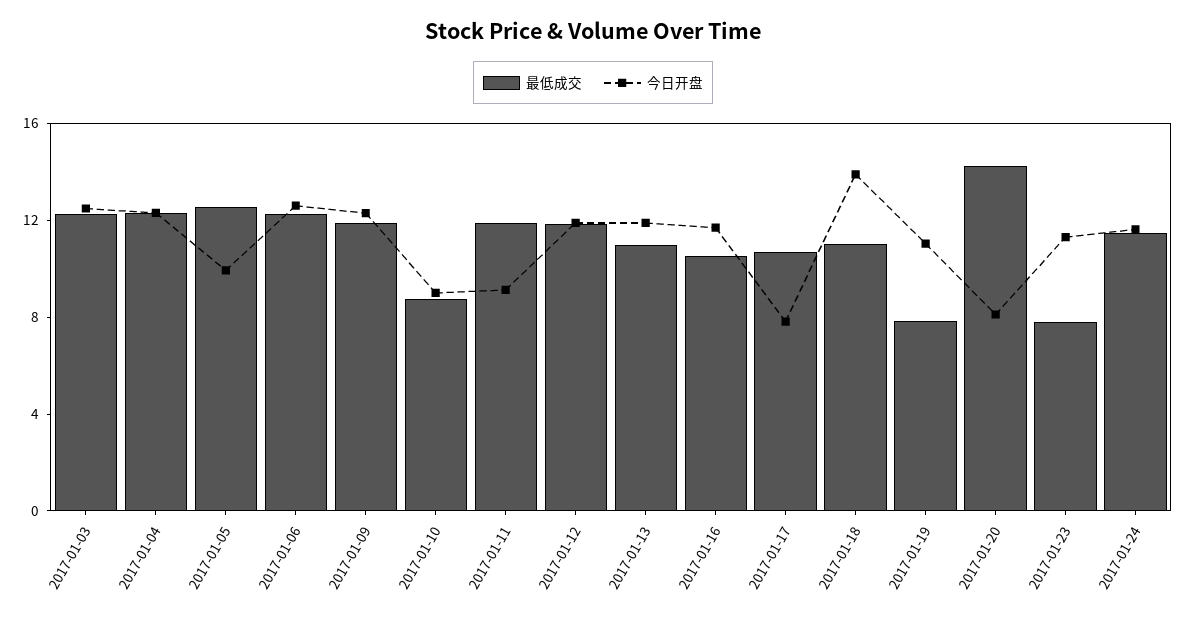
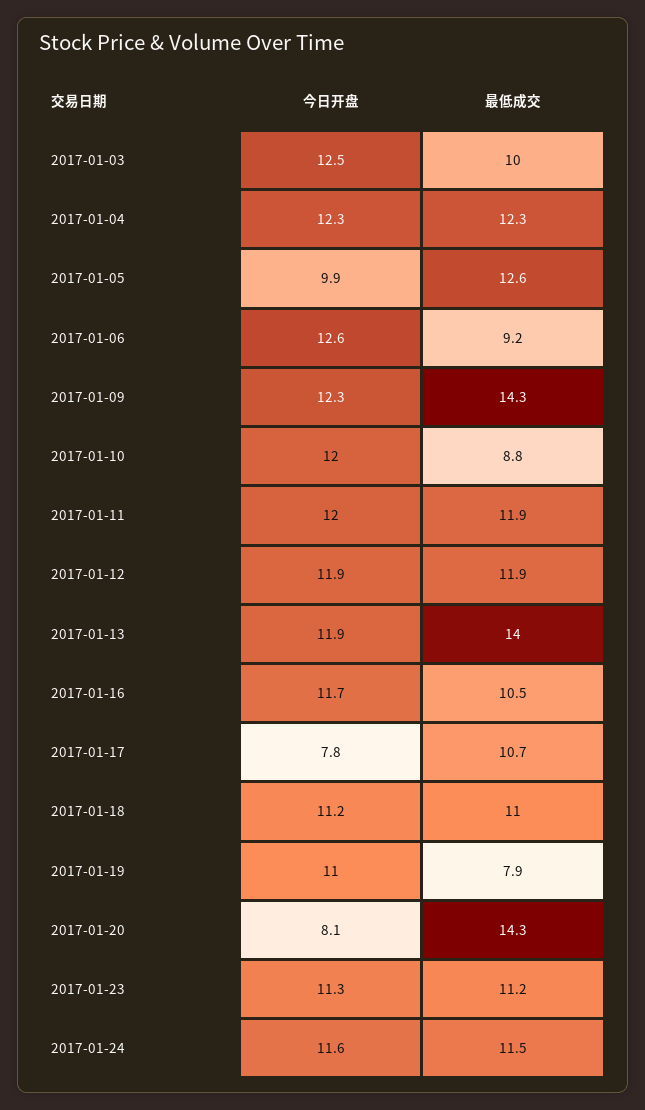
  {
    "最低成交": {
-     "2017-01-03": 12,
+     "2017-01-03": 10,
      "2017-01-04": 12.3,
      "2017-01-05": 12.6,
-     "2017-01-06": 12,
+     "2017-01-06": 9.2,
-     "2017-01-09": 12,
+     "2017-01-09": 14.3,
      "2017-01-10": 8.8,
      "2017-01-11": 11.9,
      "2017-01-12": 11.9,
-     "2017-01-13": 11,
+     "2017-01-13": 14,
      "2017-01-16": 10.5,
      "2017-01-17": 10.7,
      "2017-01-18": 11,
      "2017-01-19": 7.9,
      "2017-01-20": 14.3,
-     "2017-01-23": 8,
+     "2017-01-23": 11.2,
      "2017-01-24": 11.5
    },
    "今日开盘": {
      "2017-01-03": 12.5,
      "2017-01-04": 12.3,
      "2017-01-05": 9.9,
      "2017-01-06": 12.6,
      "2017-01-09": 12.3,
-     "2017-01-10": 9,
+     "2017-01-10": 12,
-     "2017-01-11": 9,
+     "2017-01-11": 12,
      "2017-01-12": 11.9,
      "2017-01-13": 11.9,
      "2017-01-16": 11.7,
      "2017-01-17": 7.8,
-     "2017-01-18": 14,
+     "2017-01-18": 11.2,
      "2017-01-19": 11,
      "2017-01-20": 8.1,
      "2017-01-23": 11.3,
      "2017-01-24": 11.6
    }
  }

